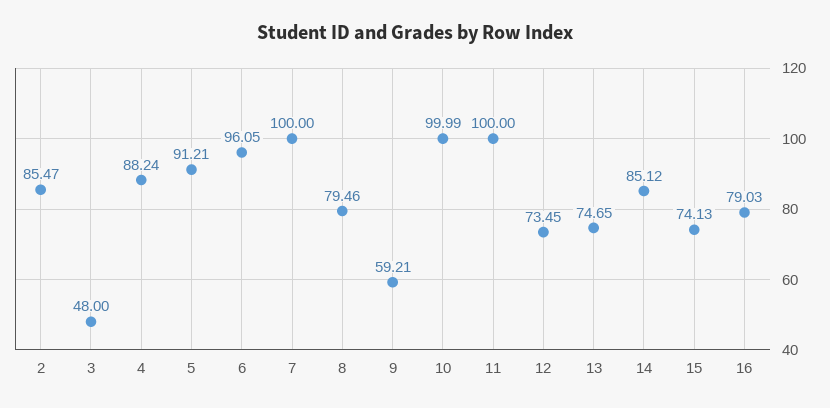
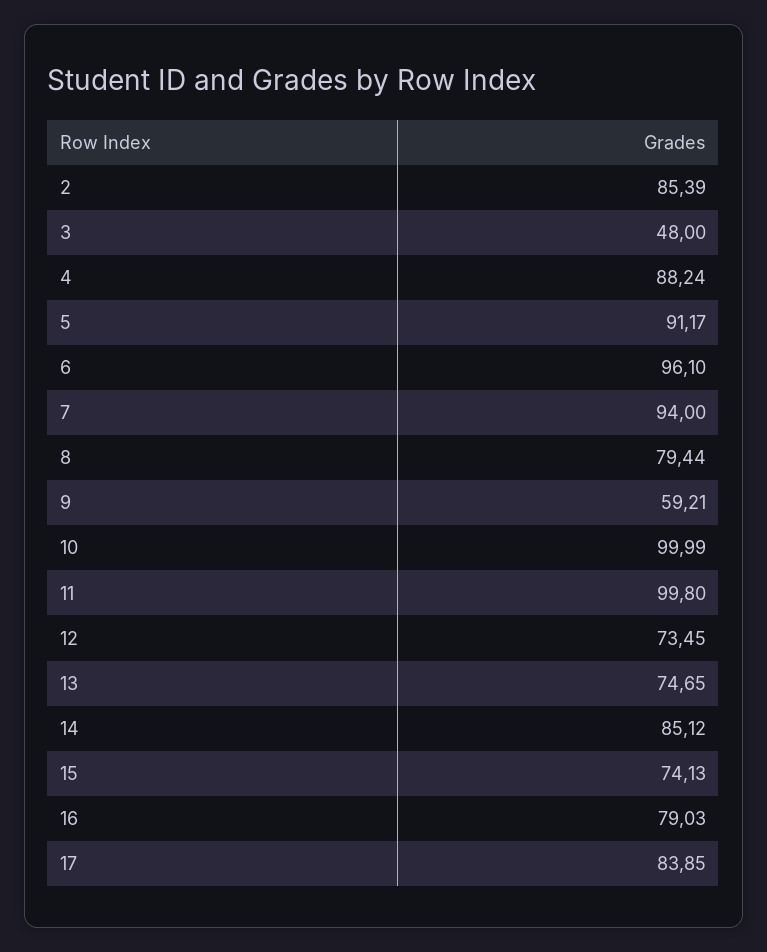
  {
-   "2": 85.47,
+   "2": 85.39,
    "3": 48,
    "4": 88.24,
-   "5": 91.21,
+   "5": 91.17,
-   "6": 96.05,
+   "6": 96.1,
-   "7": 100,
+   "7": 94,
-   "8": 79.46,
+   "8": 79.44,
    "9": 59.21,
    "10": 99.99,
-   "11": 100,
+   "11": 99.8,
    "12": 73.45,
    "13": 74.65,
    "14": 85.12,
    "15": 74.13,
-   "16": 79.03
+   "16": 79.03,
+   "17": 83.85
  }

